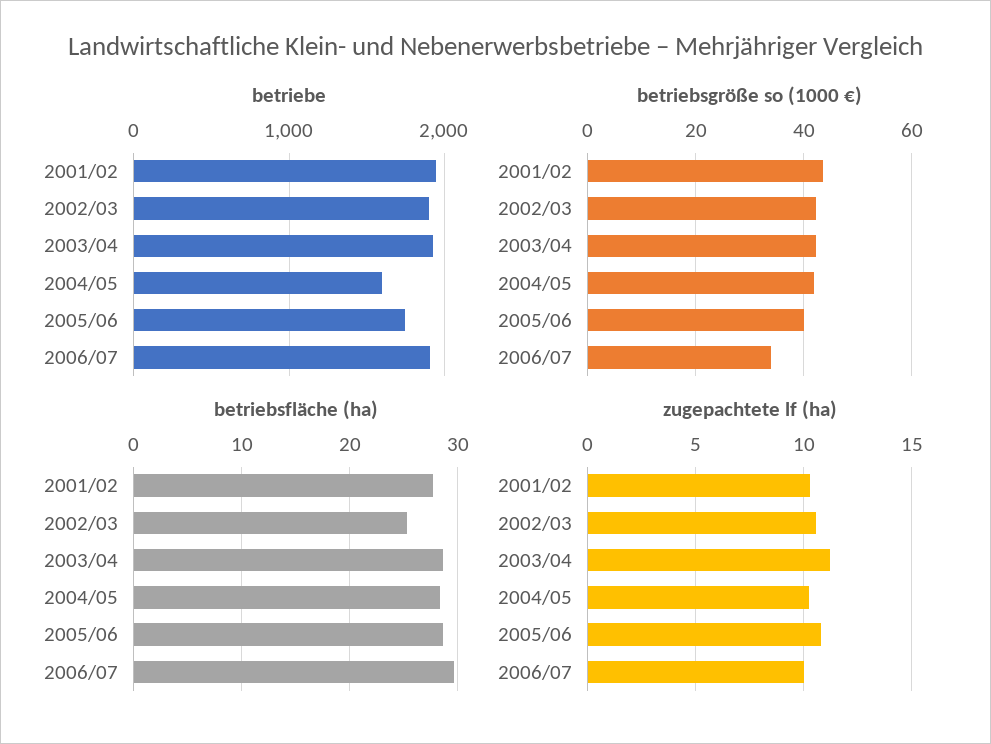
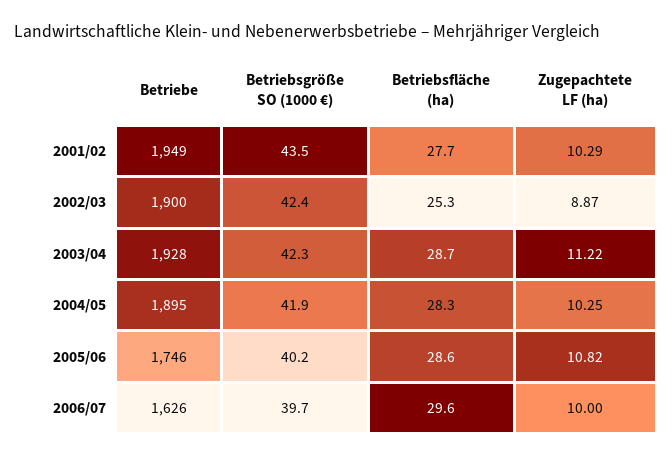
  {
    "betriebe": {
      "2001/02": 1949,
      "2002/03": 1900,
      "2003/04": 1928,
-     "2004/05": 1600,
+     "2004/05": 1895,
      "2005/06": 1746,
-     "2006/07": 1900
+     "2006/07": 1626
    },
    "betriebsgröße so (1000 €)": {
      "2001/02": 43.5,
      "2002/03": 42.4,
      "2003/04": 42.3,
      "2004/05": 41.9,
      "2005/06": 40.2,
-     "2006/07": 34
+     "2006/07": 39.7
    },
    "betriebsfläche (ha)": {
      "2001/02": 27.7,
      "2002/03": 25.3,
      "2003/04": 28.7,
      "2004/05": 28.3,
      "2005/06": 28.6,
      "2006/07": 29.6
    },
    "zugepachtete lf (ha)": {
      "2001/02": 10.29,
-     "2002/03": 10.5,
+     "2002/03": 8.87,
      "2003/04": 11.22,
      "2004/05": 10.25,
      "2005/06": 10.82,
      "2006/07": 10
    }
  }

